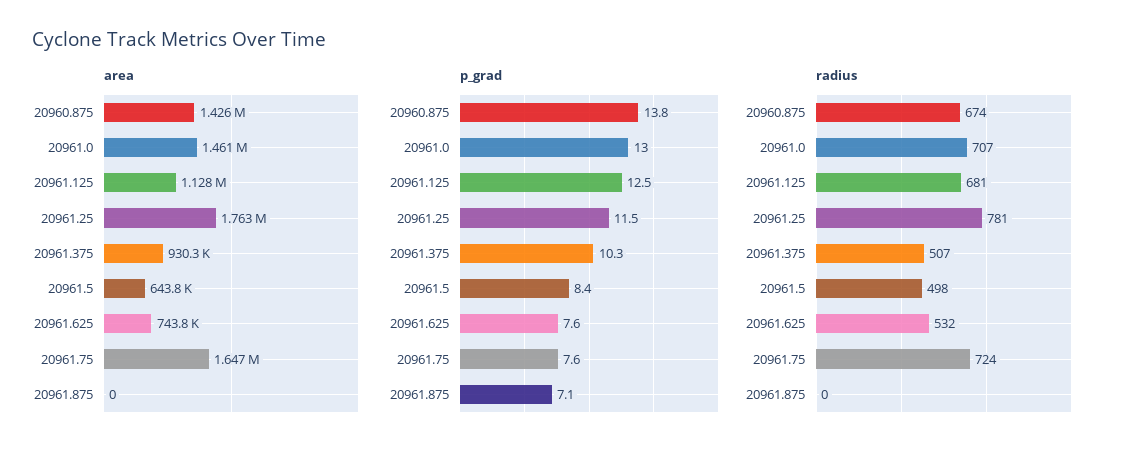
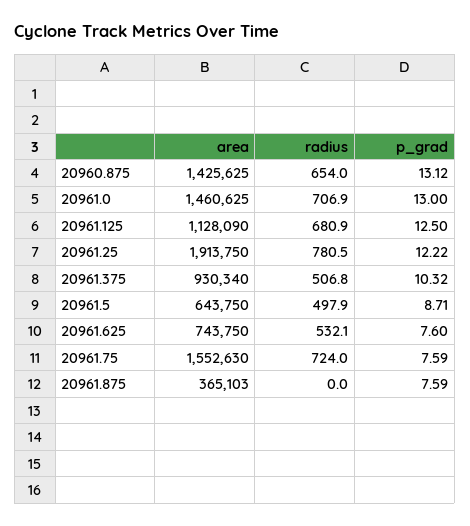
  {
    "area": {
      "20960.875": 1425625,
      "20961.0": 1460625,
      "20961.125": 1128090,
-     "20961.25": 1763000,
+     "20961.25": 1913750,
      "20961.375": 930340,
      "20961.5": 643750,
      "20961.625": 743750,
-     "20961.75": 1647000,
+     "20961.75": 1552630,
-     "20961.875": 0
+     "20961.875": 365103
    },
    "p_grad": {
-     "20960.875": 13.8,
+     "20960.875": 13.12,
      "20961.0": 13,
      "20961.125": 12.5,
-     "20961.25": 11.5,
+     "20961.25": 12.22,
      "20961.375": 10.32,
-     "20961.5": 8.4,
+     "20961.5": 8.71,
      "20961.625": 7.6,
      "20961.75": 7.59,
-     "20961.875": 7.1
+     "20961.875": 7.59
    },
    "radius": {
-     "20960.875": 674,
+     "20960.875": 654,
      "20961.0": 706.9,
      "20961.125": 680.9,
      "20961.25": 780.5,
      "20961.375": 506.8,
      "20961.5": 497.9,
      "20961.625": 532.1,
      "20961.75": 724,
      "20961.875": 0
    }
  }

